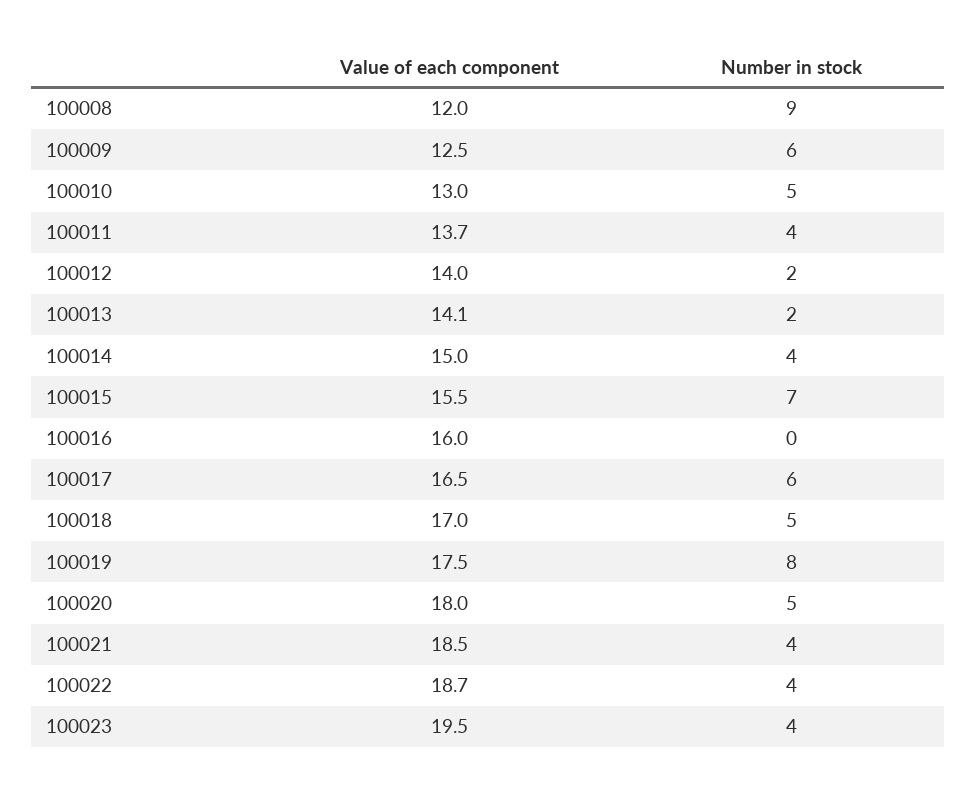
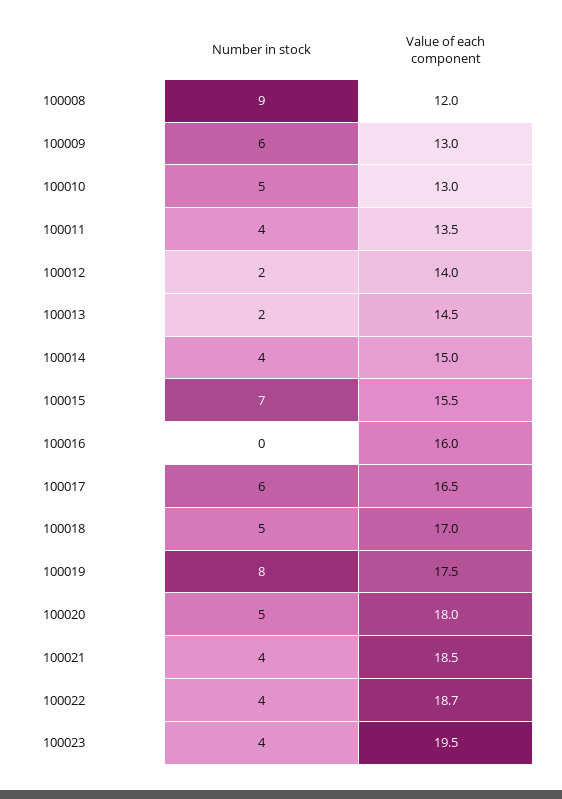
  {
    "Value of each component": {
      "100008": 12,
-     "100009": 12.5,
+     "100009": 13,
      "100010": 13,
-     "100011": 13.7,
+     "100011": 13.5,
      "100012": 14,
-     "100013": 14.1,
+     "100013": 14.5,
      "100014": 15,
      "100015": 15.5,
      "100016": 16,
      "100017": 16.5,
      "100018": 17,
      "100019": 17.5,
      "100020": 18,
      "100021": 18.5,
      "100022": 18.7,
      "100023": 19.5
    },
    "Number in stock": {
      "100008": 9,
      "100009": 6,
      "100010": 5,
      "100011": 4,
      "100012": 2,
      "100013": 2,
      "100014": 4,
      "100015": 7,
      "100016": 0,
      "100017": 6,
      "100018": 5,
      "100019": 8,
      "100020": 5,
      "100021": 4,
      "100022": 4,
      "100023": 4
    }
  }

